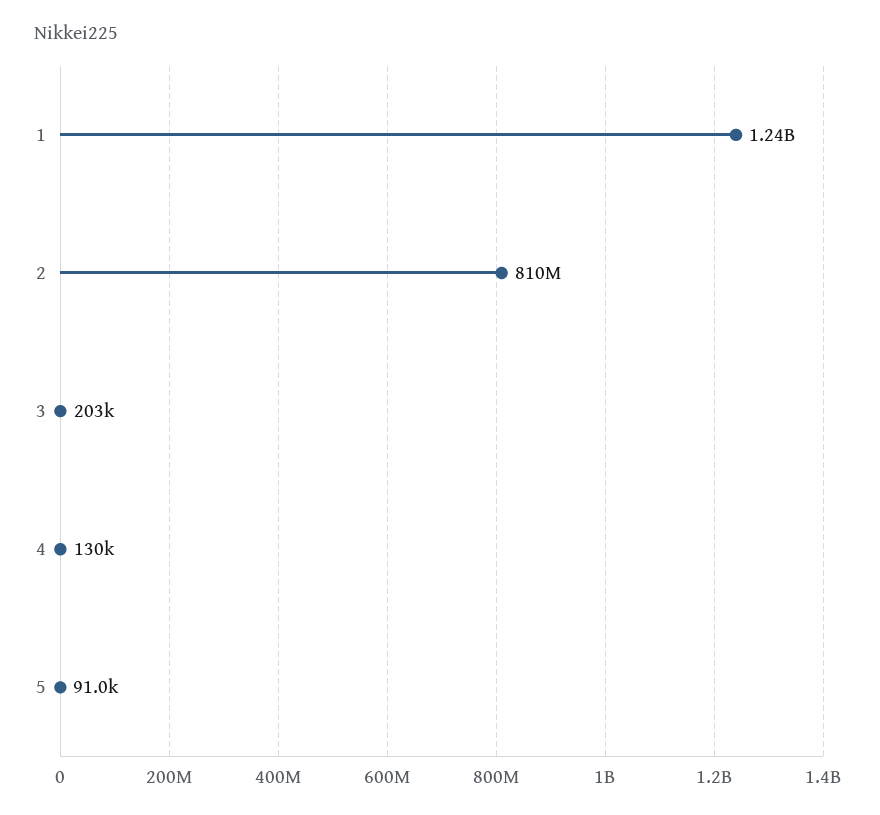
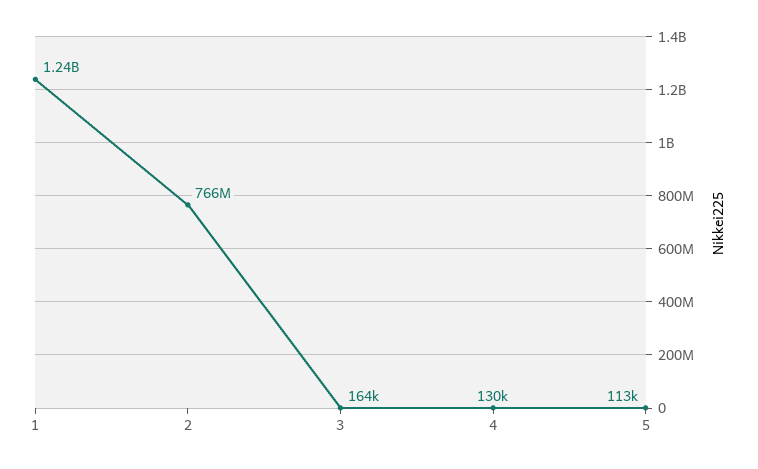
  {
    "1": 1240000000,
-   "2": 810000000,
+   "2": 766000000,
-   "3": 203000,
+   "3": 164000,
    "4": 130000,
-   "5": 91000
+   "5": 113000
  }

